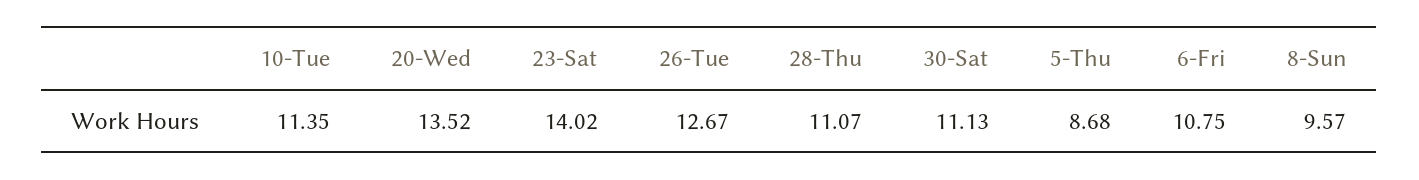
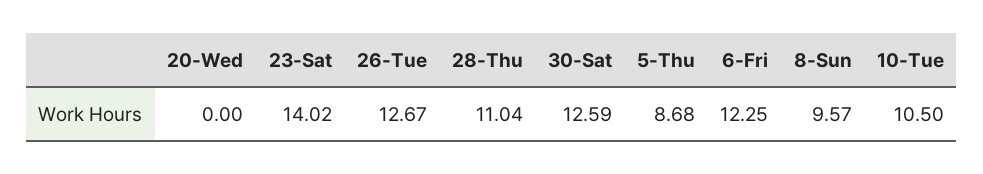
  {
-   "10-Tue": 11.35,
+   "10-Tue": 10.5,
-   "20-Wed": 13.52,
+   "20-Wed": 0,
    "23-Sat": 14.02,
    "26-Tue": 12.67,
-   "28-Thu": 11.07,
+   "28-Thu": 11.04,
-   "30-Sat": 11.13,
+   "30-Sat": 12.59,
    "5-Thu": 8.68,
-   "6-Fri": 10.75,
+   "6-Fri": 12.25,
    "8-Sun": 9.57
  }

